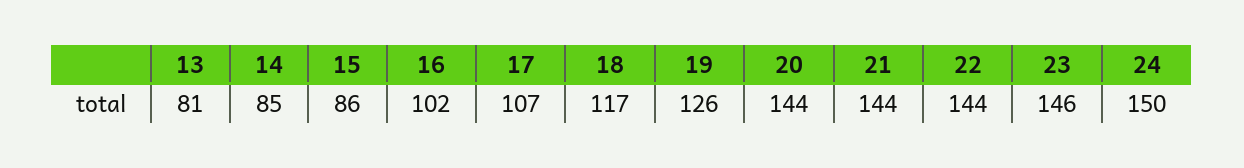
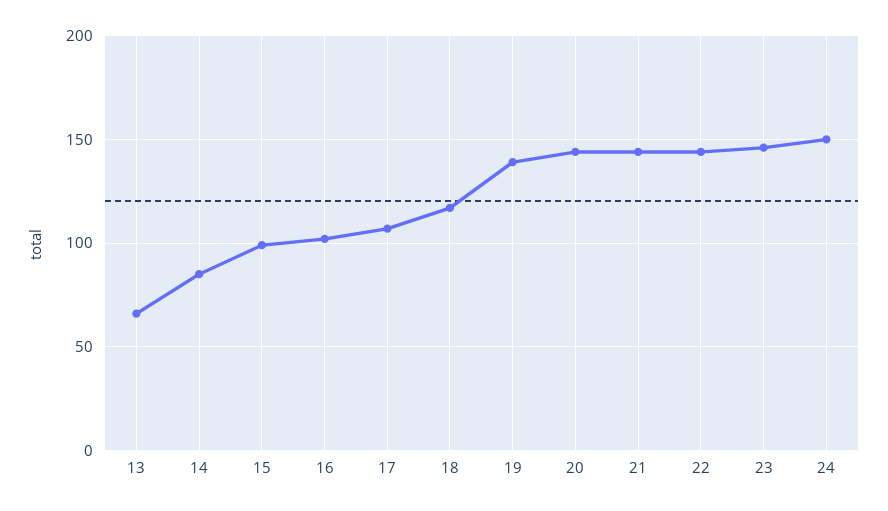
  {
-   "13": 81,
+   "13": 65,
    "14": 85,
-   "15": 86,
+   "15": 100,
    "16": 102,
    "17": 107,
    "18": 117,
-   "19": 126,
+   "19": 140,
    "20": 144,
    "21": 144,
    "22": 144,
    "23": 146,
    "24": 150
  }

